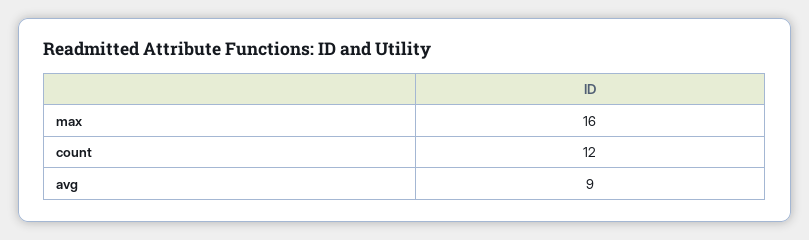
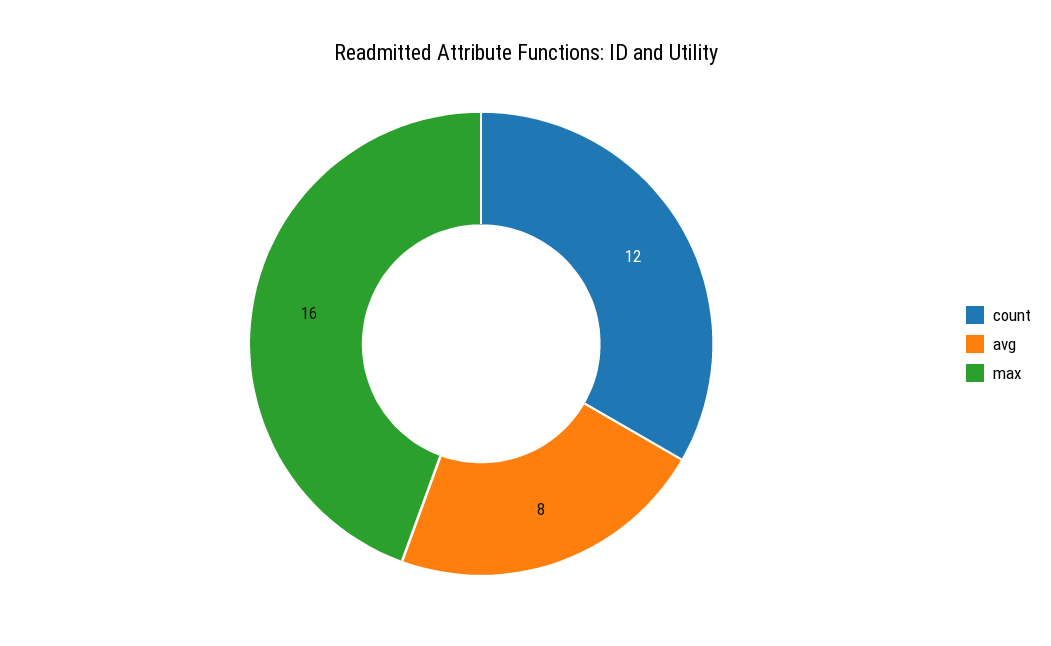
  {
    "max": 16,
    "count": 12,
-   "avg": 9
+   "avg": 8
  }

